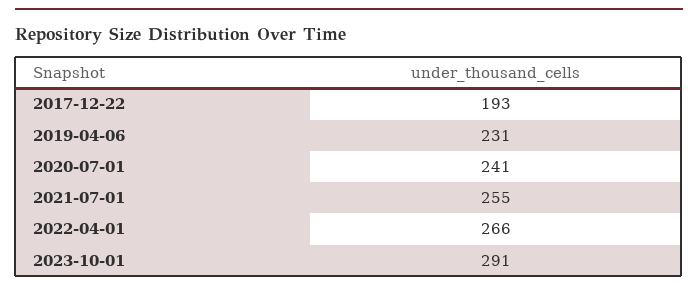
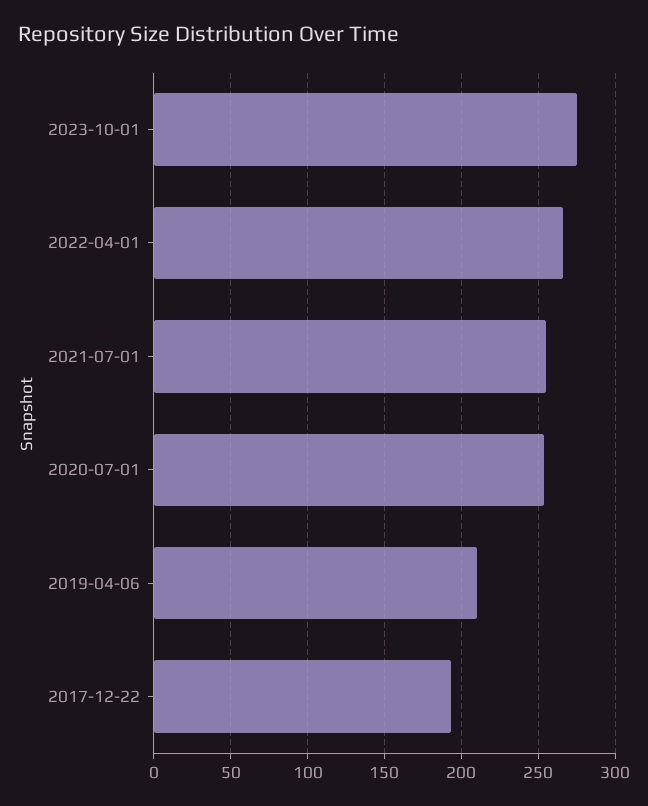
  {
    "2017-12-22": 193,
-   "2019-04-06": 231,
+   "2019-04-06": 210,
-   "2020-07-01": 241,
+   "2020-07-01": 255,
    "2021-07-01": 255,
    "2022-04-01": 266,
-   "2023-10-01": 291
+   "2023-10-01": 275
  }

